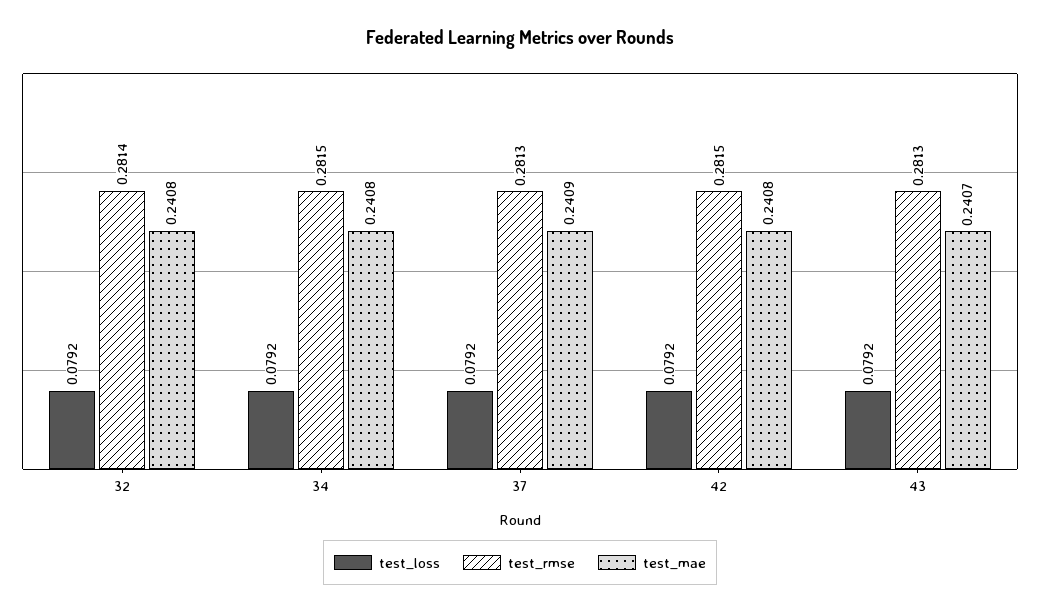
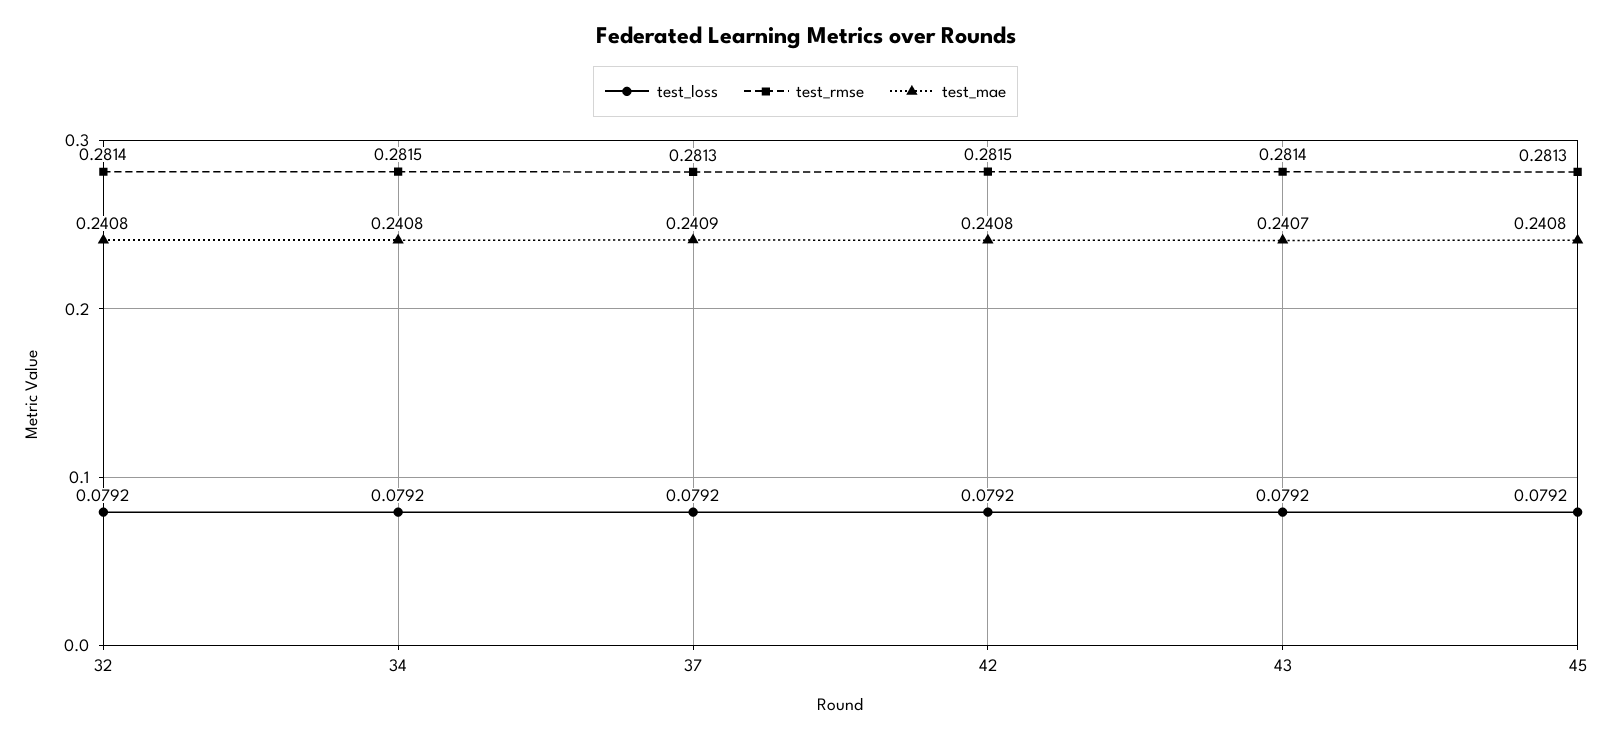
  {
    "test_loss": {
      "32": 0.0792,
      "34": 0.0792,
      "37": 0.0792,
      "42": 0.0792,
-     "43": 0.0792
+     "43": 0.0792,
+     "45": 0.0792
    },
    "test_rmse": {
      "32": 0.2814,
      "34": 0.2815,
      "37": 0.2813,
      "42": 0.2815,
-     "43": 0.2813
+     "43": 0.2814,
+     "45": 0.2813
    },
    "test_mae": {
      "32": 0.2408,
      "34": 0.2408,
      "37": 0.2409,
      "42": 0.2408,
-     "43": 0.2407
+     "43": 0.2407,
+     "45": 0.2408
    }
  }

